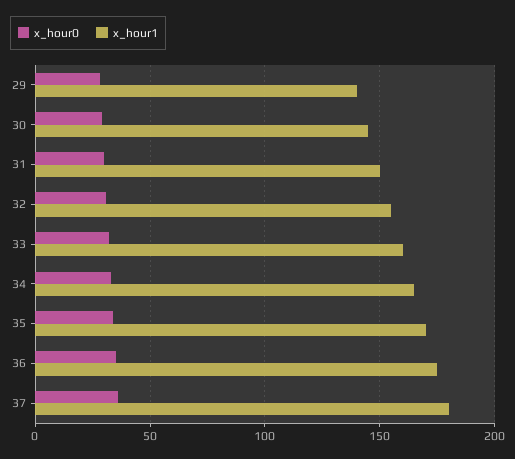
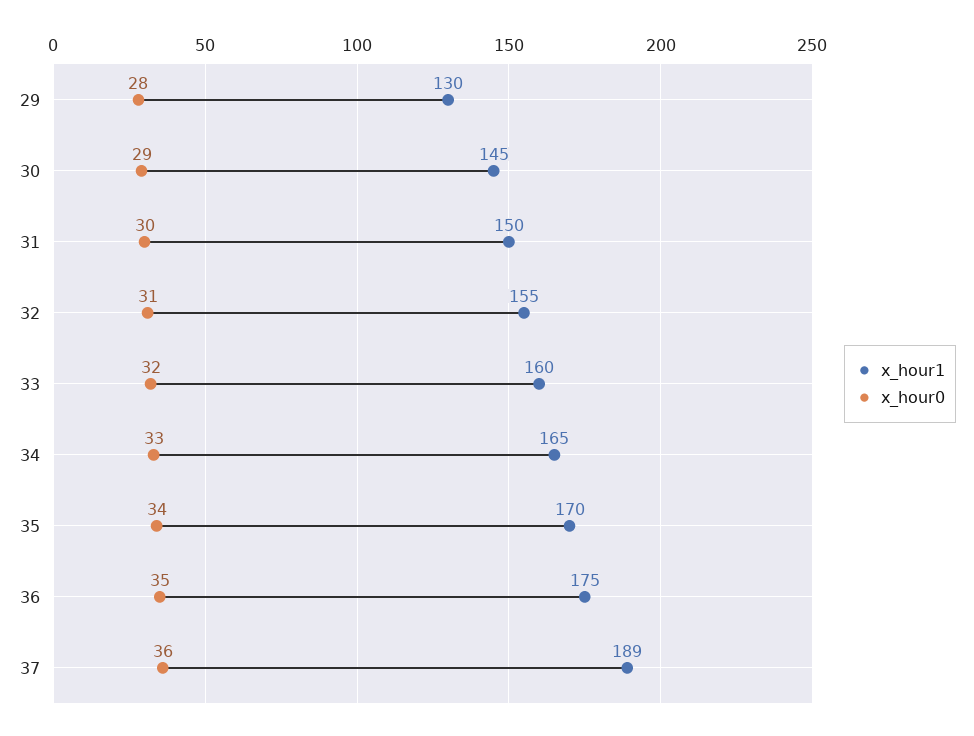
  {
    "x_hour0": {
      "29": 28,
      "30": 29,
      "31": 30,
      "32": 31,
      "33": 32,
      "34": 33,
      "35": 34,
      "36": 35,
      "37": 36
    },
    "x_hour1": {
-     "29": 140,
+     "29": 130,
      "30": 145,
      "31": 150,
      "32": 155,
      "33": 160,
      "34": 165,
      "35": 170,
      "36": 175,
-     "37": 180
+     "37": 189
    }
  }

